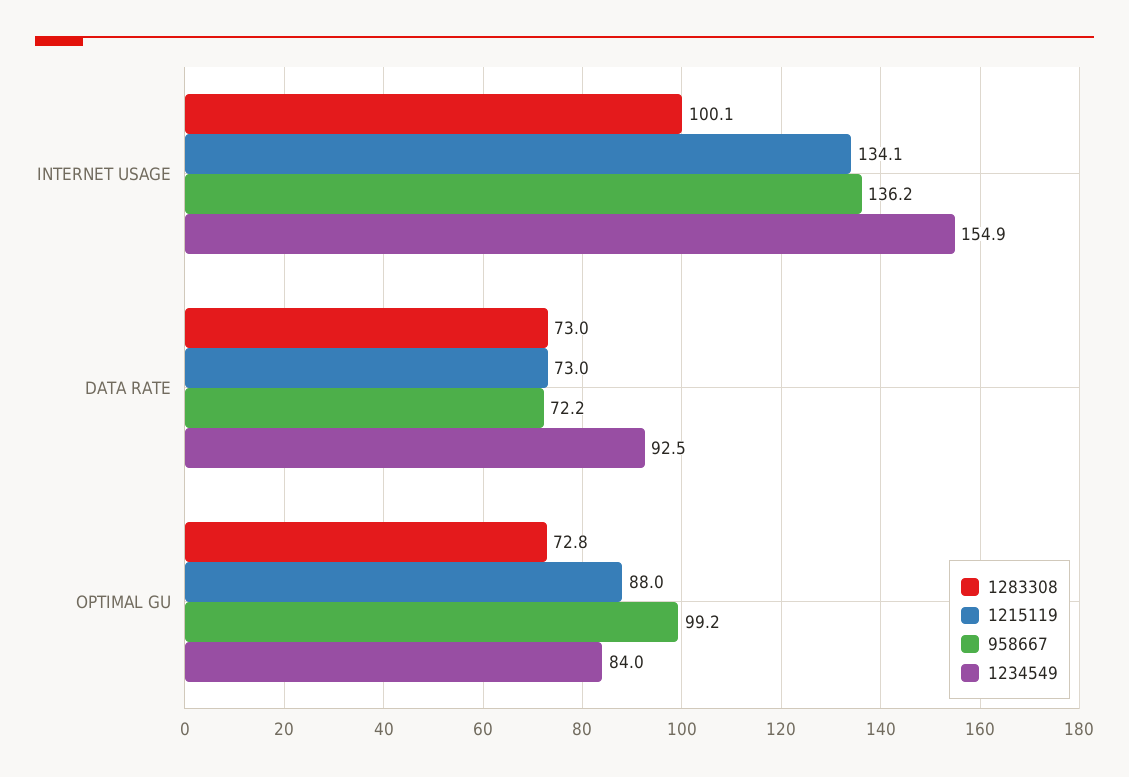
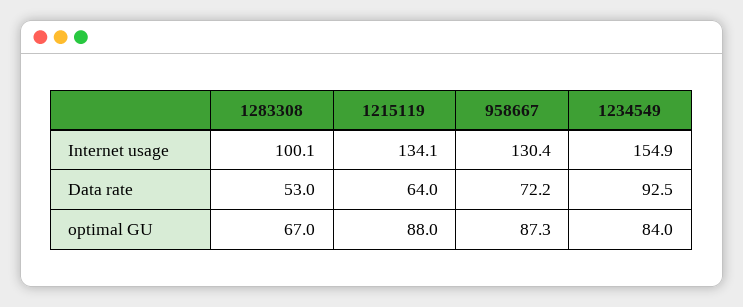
  {
    "1283308": {
      "INTERNET USAGE": 100.1,
-     "DATA RATE": 73,
+     "DATA RATE": 53,
-     "OPTIMAL GU": 72.8
+     "OPTIMAL GU": 67
    },
    "1215119": {
      "INTERNET USAGE": 134.1,
-     "DATA RATE": 73,
+     "DATA RATE": 64,
      "OPTIMAL GU": 88
    },
    "958667": {
-     "INTERNET USAGE": 136.2,
+     "INTERNET USAGE": 130.4,
      "DATA RATE": 72.2,
-     "OPTIMAL GU": 99.2
+     "OPTIMAL GU": 87.3
    },
    "1234549": {
      "INTERNET USAGE": 154.9,
      "DATA RATE": 92.5,
      "OPTIMAL GU": 84
    }
  }

